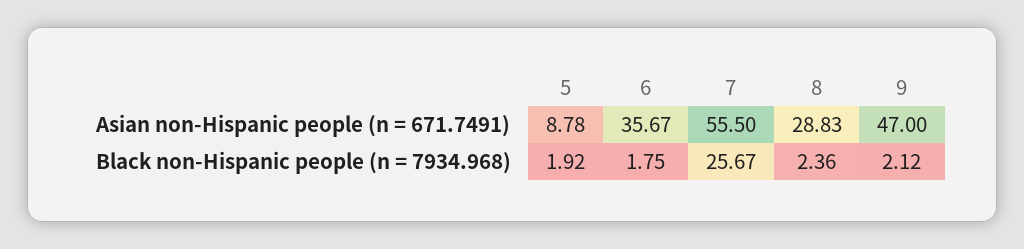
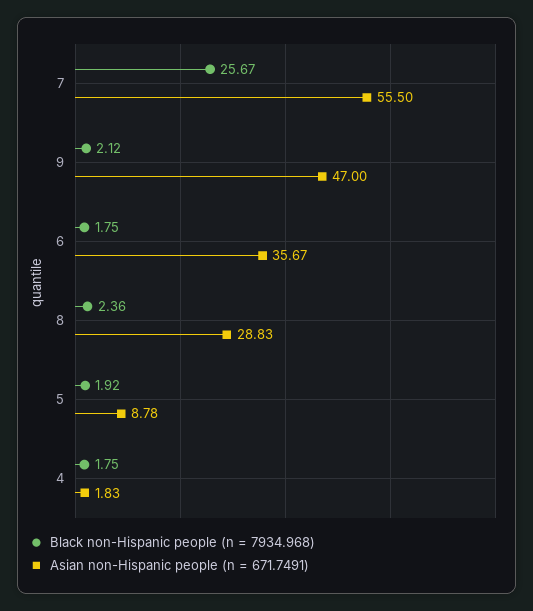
  {
    "Asian non-Hispanic people (n = 671.7491)": {
      "5": 8.78,
      "6": 35.67,
      "7": 55.5,
      "8": 28.83,
-     "9": 47
+     "9": 47,
+     "4": 1.83
    },
    "Black non-Hispanic people (n = 7934.968)": {
      "5": 1.92,
      "6": 1.75,
      "7": 25.67,
      "8": 2.36,
-     "9": 2.12
+     "9": 2.12,
+     "4": 1.75
    }
  }

